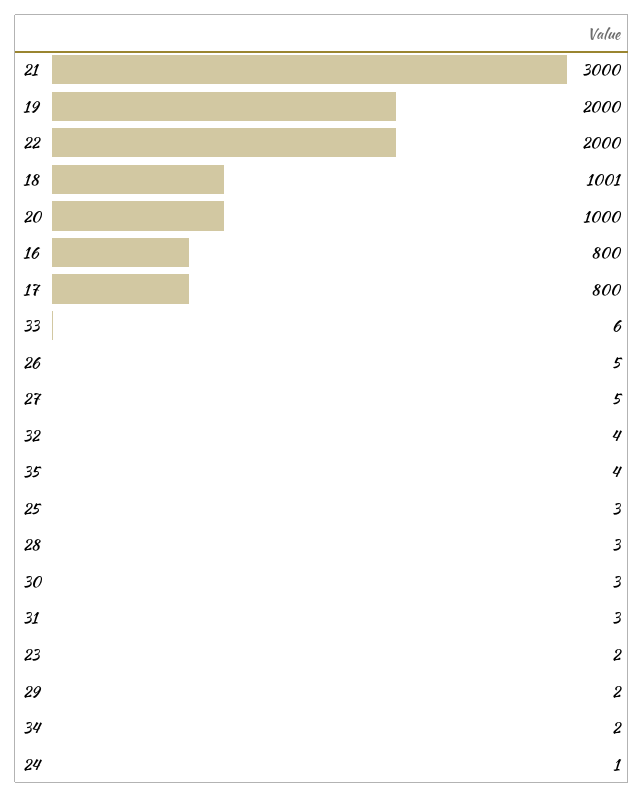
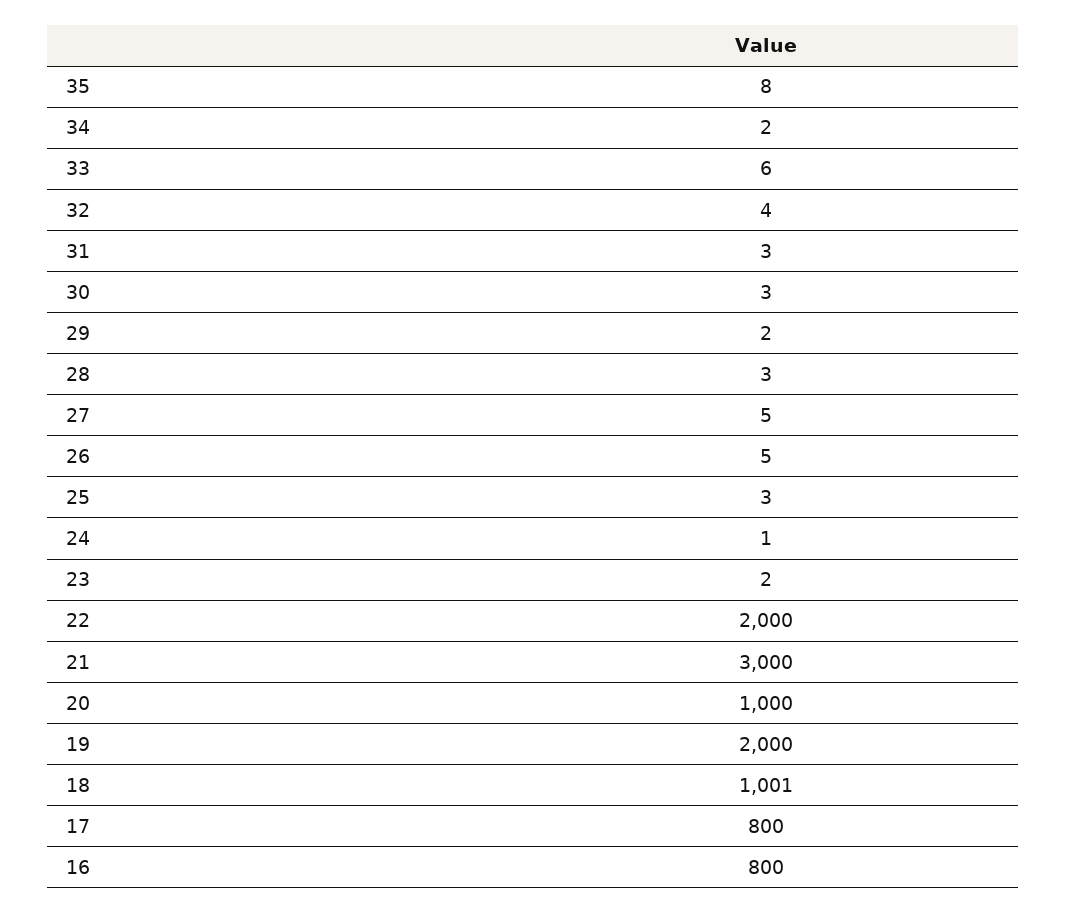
  {
    "21": 3000,
    "19": 2000,
    "22": 2000,
    "18": 1001,
    "20": 1000,
    "16": 800,
    "17": 800,
    "33": 6,
    "26": 5,
    "27": 5,
    "32": 4,
-   "35": 4,
+   "35": 8,
    "25": 3,
    "28": 3,
    "30": 3,
    "31": 3,
    "23": 2,
    "29": 2,
    "34": 2,
    "24": 1
  }

